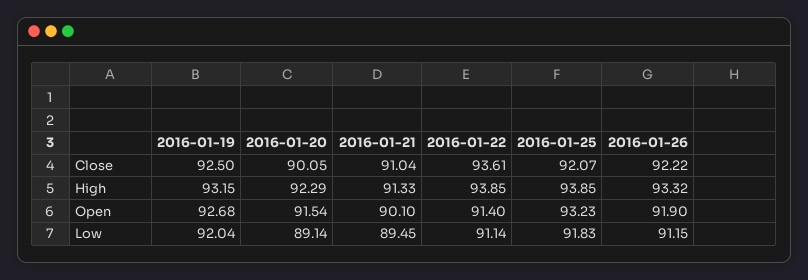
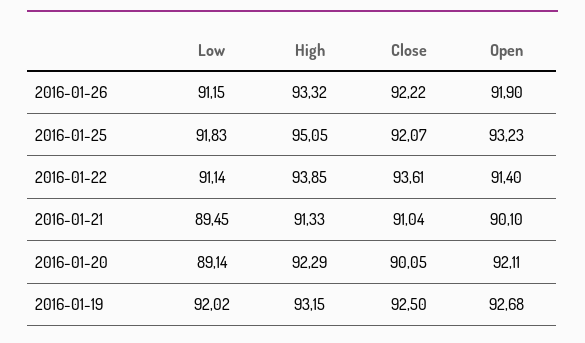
  {
    "2016-01-19": {
      "Close": 92.5,
      "High": 93.15,
      "Open": 92.68,
-     "Low": 92.04
+     "Low": 92.02
    },
    "2016-01-20": {
      "Close": 90.05,
      "High": 92.29,
-     "Open": 91.54,
+     "Open": 92.11,
      "Low": 89.14
    },
    "2016-01-21": {
      "Close": 91.04,
      "High": 91.33,
      "Open": 90.1,
      "Low": 89.45
    },
    "2016-01-22": {
      "Close": 93.61,
      "High": 93.85,
      "Open": 91.4,
      "Low": 91.14
    },
    "2016-01-25": {
      "Close": 92.07,
-     "High": 93.85,
+     "High": 95.05,
      "Open": 93.23,
      "Low": 91.83
    },
    "2016-01-26": {
      "Close": 92.22,
      "High": 93.32,
      "Open": 91.9,
      "Low": 91.15
    }
  }

